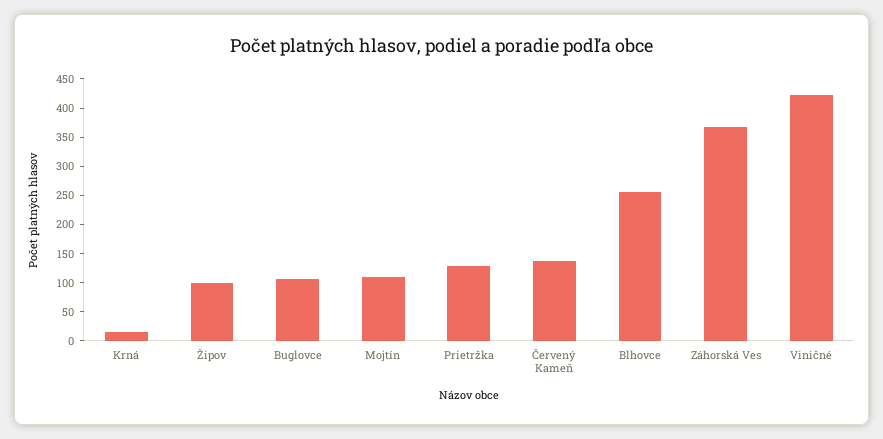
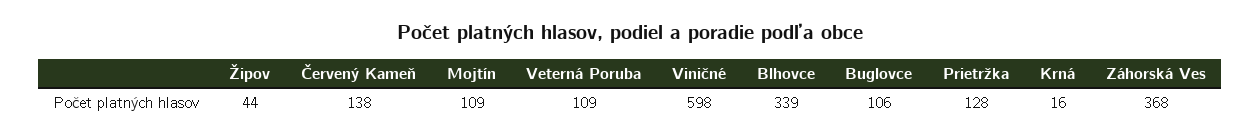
  {
    "Krná": 16,
-   "Žipov": 100,
+   "Žipov": 44,
    "Buglovce": 106,
    "Mojtín": 109,
    "Prietržka": 128,
    "Červený Kameň": 138,
-   "Blhovce": 250,
+   "Blhovce": 339,
    "Záhorská Ves": 368,
-   "Viničné": 425
+   "Viničné": 598,
+   "Veterná Poruba": 109
  }

